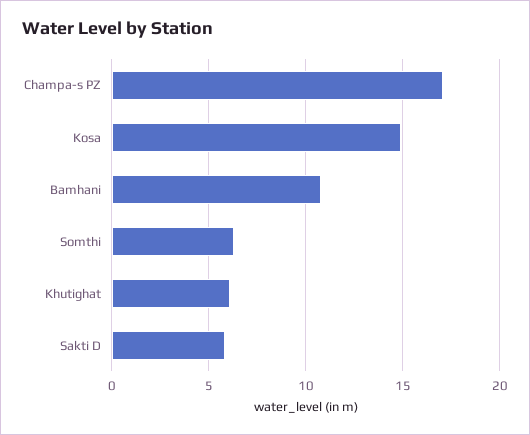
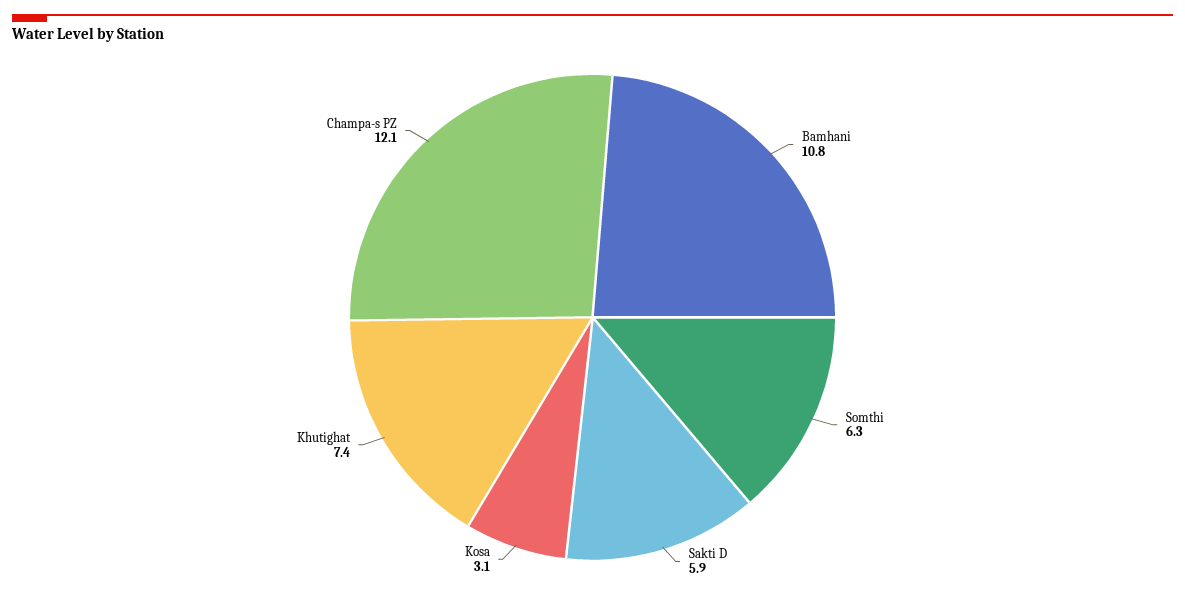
  {
-   "Champa-s PZ": 17,
+   "Champa-s PZ": 12.1,
-   "Kosa": 15,
+   "Kosa": 3.1,
    "Bamhani": 10.8,
    "Somthi": 6.3,
-   "Khutighat": 6,
+   "Khutighat": 7.4,
    "Sakti D": 5.9
  }

